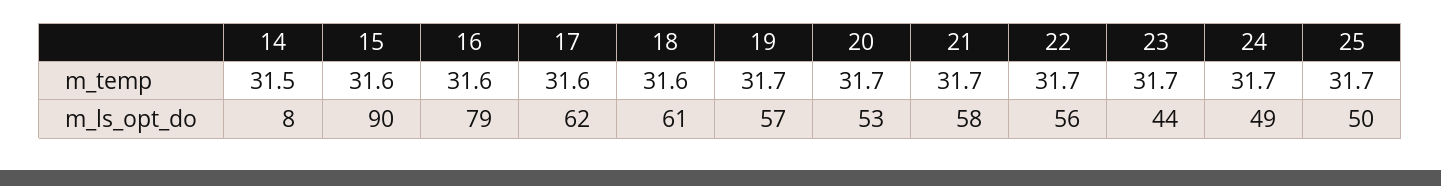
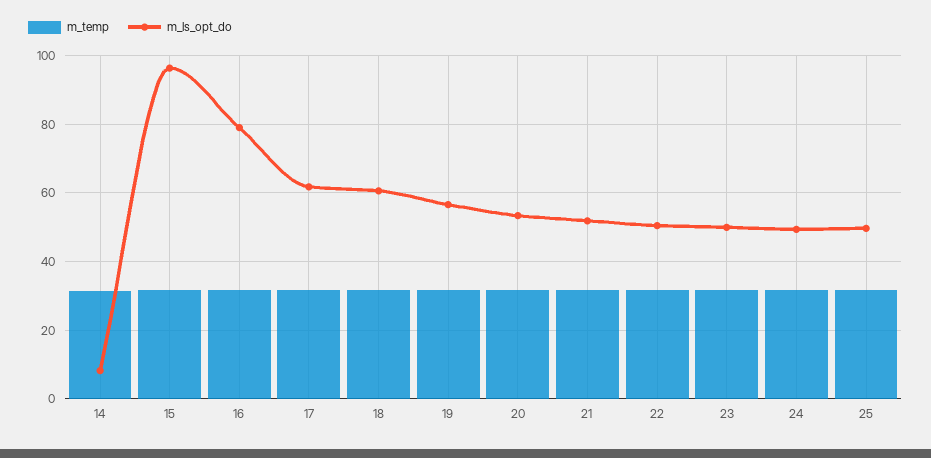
  {
    "m_temp": {
      "14": 31.5,
      "15": 31.6,
      "16": 31.6,
      "17": 31.6,
      "18": 31.6,
      "19": 31.7,
      "20": 31.7,
      "21": 31.7,
      "22": 31.7,
      "23": 31.7,
      "24": 31.7,
      "25": 31.7
    },
    "m_ls_opt_do": {
      "14": 8,
-     "15": 90,
+     "15": 96,
      "16": 79,
      "17": 62,
      "18": 61,
      "19": 57,
      "20": 53,
-     "21": 58,
+     "21": 52,
-     "22": 56,
+     "22": 50,
-     "23": 44,
+     "23": 50,
      "24": 49,
      "25": 50
    }
  }

